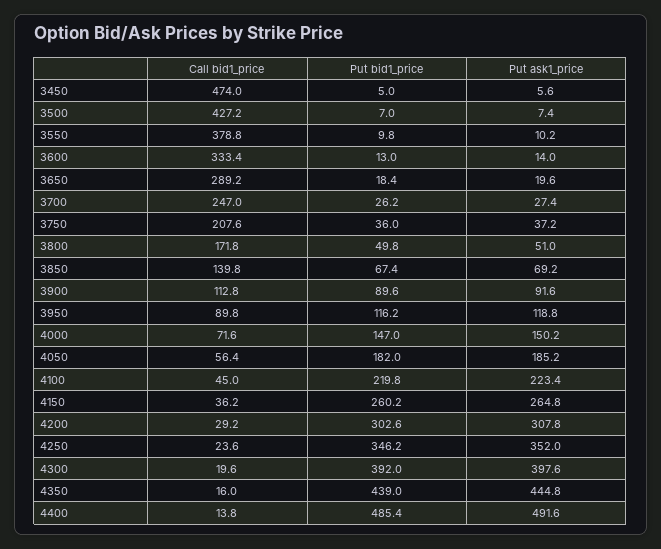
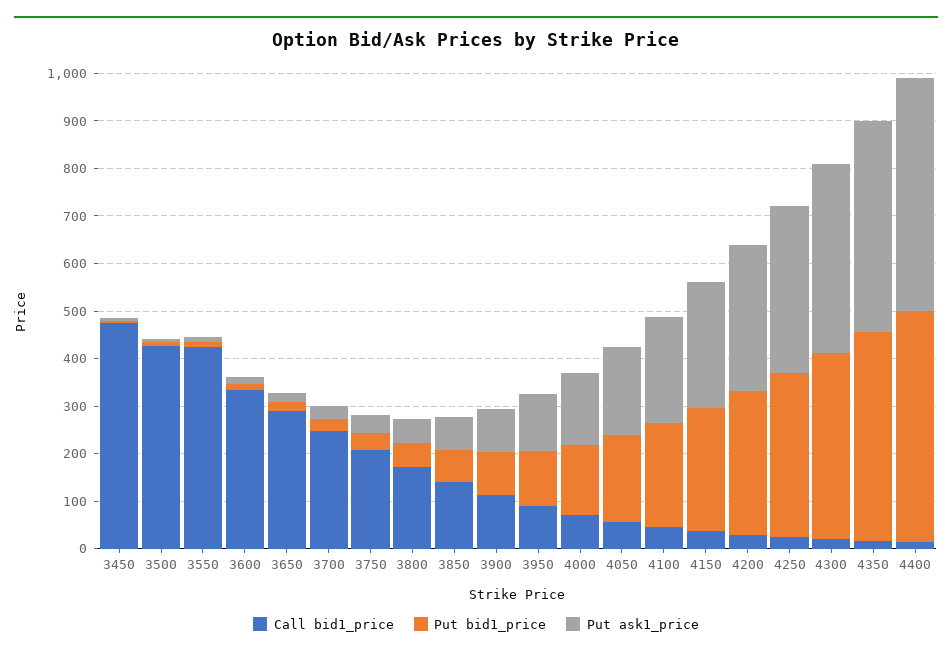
  {
    "Call bid1_price": {
      "3450": 474,
      "3500": 427.2,
-     "3550": 378.8,
+     "3550": 420,
      "3600": 333.4,
      "3650": 289.2,
      "3700": 247,
      "3750": 207.6,
      "3800": 171.8,
      "3850": 139.8,
      "3900": 112.8,
      "3950": 89.8,
      "4000": 71.6,
      "4050": 56.4,
      "4100": 45,
      "4150": 36.2,
      "4200": 29.2,
      "4250": 23.6,
      "4300": 19.6,
      "4350": 16,
      "4400": 13.8
    },
    "Put bid1_price": {
      "3450": 5,
      "3500": 7,
      "3550": 9.8,
      "3600": 13,
      "3650": 18.4,
      "3700": 26.2,
      "3750": 36,
      "3800": 49.8,
      "3850": 67.4,
      "3900": 89.6,
      "3950": 116.2,
      "4000": 147,
      "4050": 182,
      "4100": 219.8,
      "4150": 260.2,
      "4200": 302.6,
      "4250": 346.2,
      "4300": 392,
      "4350": 439,
      "4400": 485.4
    },
    "Put ask1_price": {
      "3450": 5.6,
      "3500": 7.4,
      "3550": 10.2,
      "3600": 14,
      "3650": 19.6,
      "3700": 27.4,
      "3750": 37.2,
      "3800": 51,
      "3850": 69.2,
      "3900": 91.6,
      "3950": 118.8,
      "4000": 150.2,
      "4050": 185.2,
      "4100": 223.4,
      "4150": 264.8,
      "4200": 307.8,
      "4250": 352,
      "4300": 397.6,
      "4350": 444.8,
      "4400": 491.6
    }
  }

